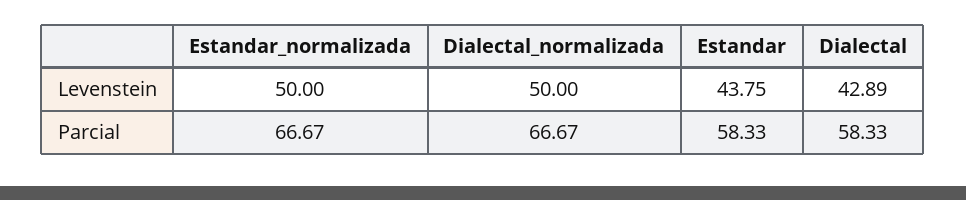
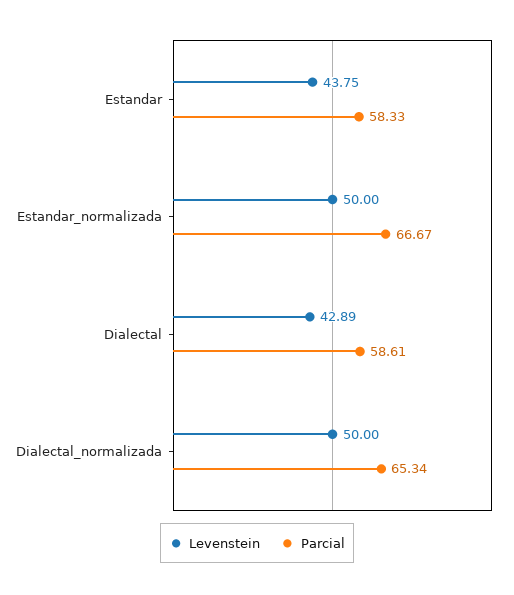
  {
    "Levenstein": {
      "Estandar_normalizada": 50,
      "Dialectal_normalizada": 50,
      "Estandar": 43.75,
      "Dialectal": 42.89
    },
    "Parcial": {
      "Estandar_normalizada": 66.67,
-     "Dialectal_normalizada": 66.67,
+     "Dialectal_normalizada": 65.34,
      "Estandar": 58.33,
-     "Dialectal": 58.33
+     "Dialectal": 58.61
    }
  }

